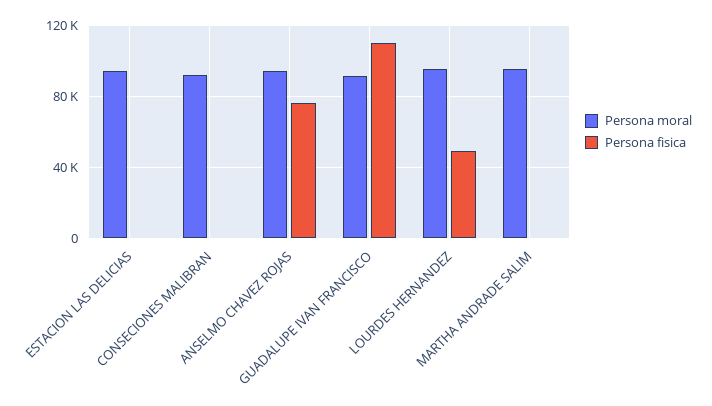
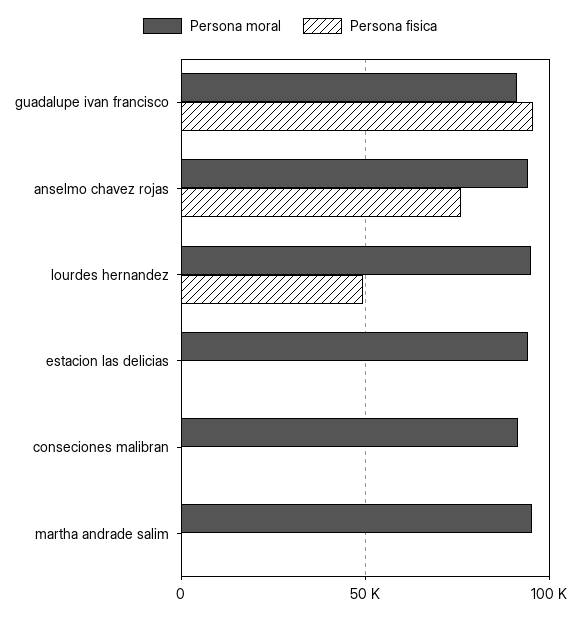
  {
    "Persona moral": {
      "ESTACION LAS DELICIAS": 95000,
      "CONSECIONES MALIBRAN": 90000,
      "ANSELMO CHAVEZ ROJAS": 95000,
      "GUADALUPE IVAN FRANCISCO": 90000,
      "LOURDES HERNANDEZ": 95000,
      "MARTHA ANDRADE SALIM": 95000
    },
    "Persona fisica": {
      "ESTACION LAS DELICIAS": 0,
      "CONSECIONES MALIBRAN": 0,
      "ANSELMO CHAVEZ ROJAS": 75000,
-     "GUADALUPE IVAN FRANCISCO": 110000,
+     "GUADALUPE IVAN FRANCISCO": 95000,
      "LOURDES HERNANDEZ": 50000,
      "MARTHA ANDRADE SALIM": 0
    }
  }

